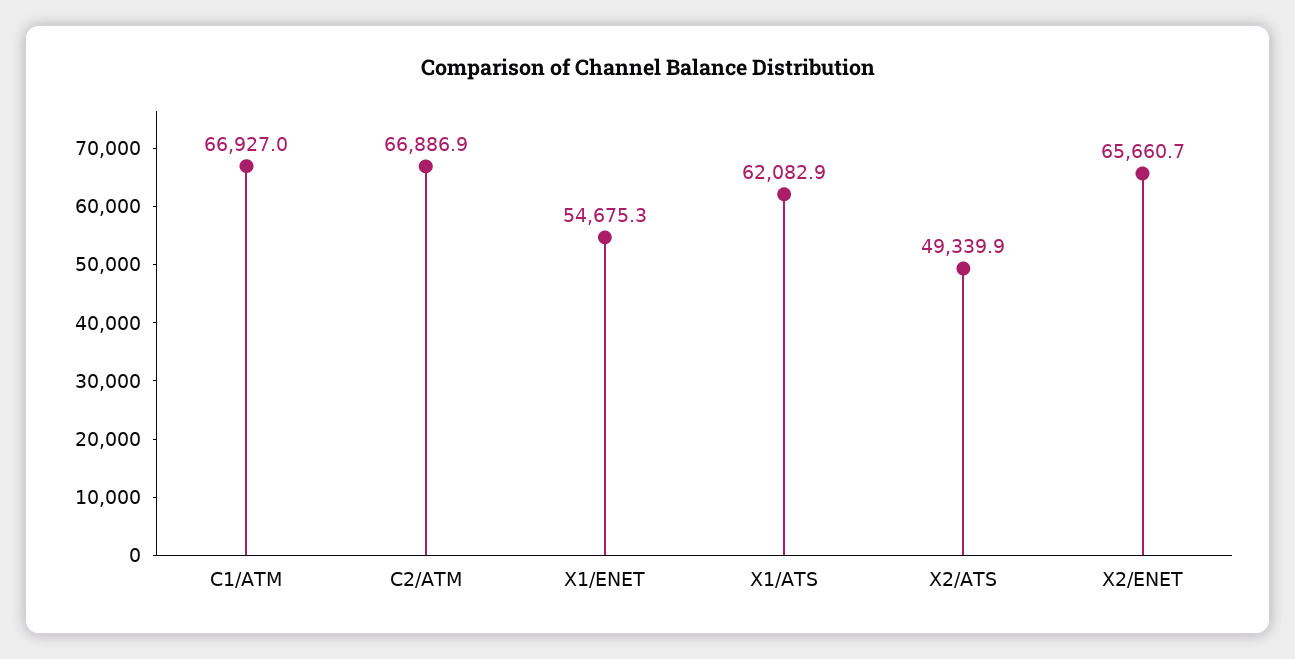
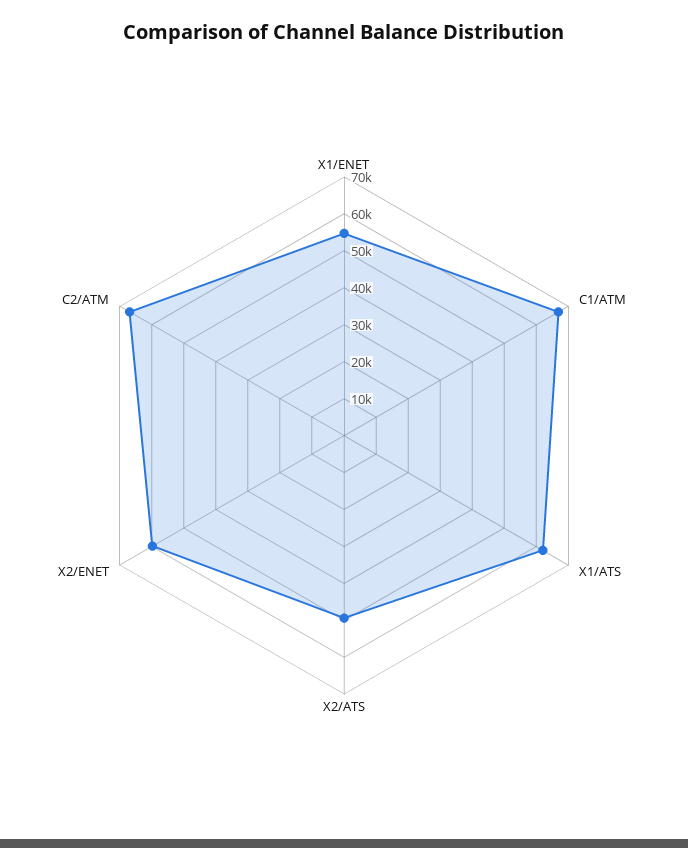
  {
    "C1/ATM": 66927,
    "C2/ATM": 66886.9,
    "X1/ENET": 54675.3,
    "X1/ATS": 62082.9,
    "X2/ATS": 49339.9,
-   "X2/ENET": 65660.7
+   "X2/ENET": 60000
  }

